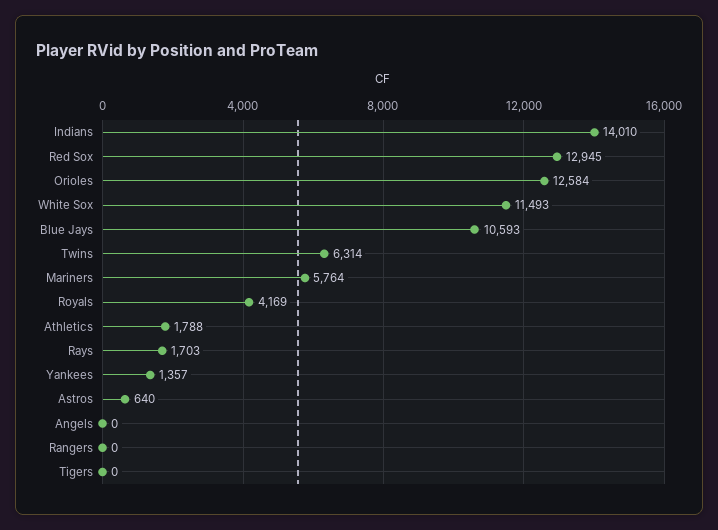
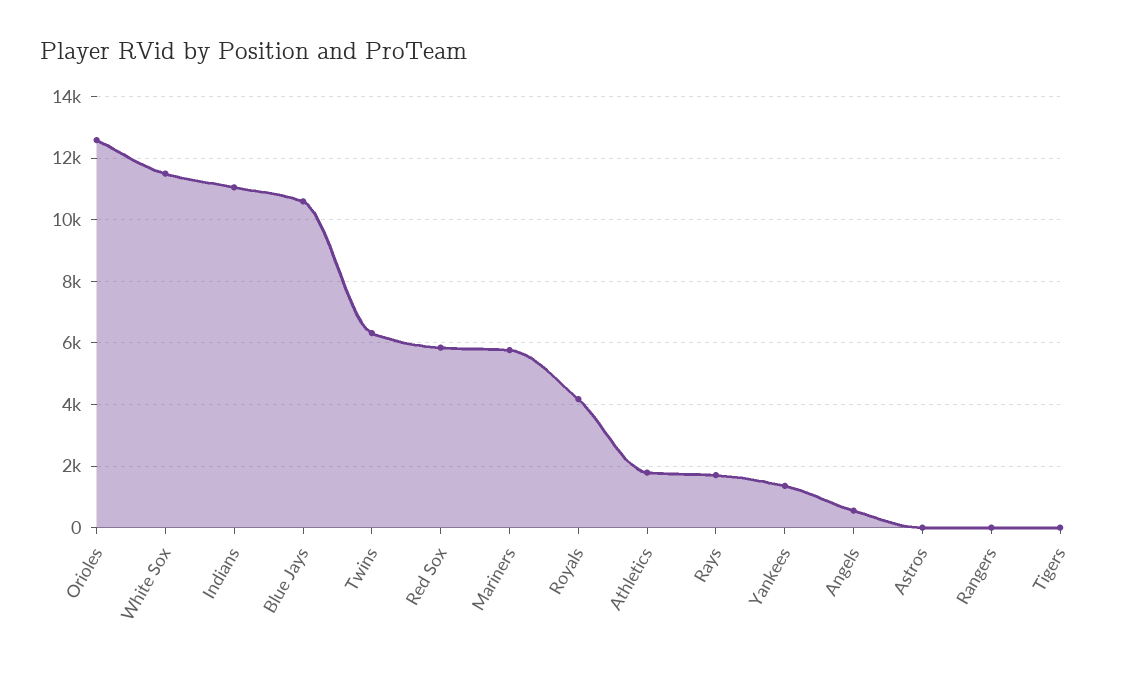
  {
-   "Indians": 14010,
+   "Indians": 11000,
-   "Red Sox": 12945,
+   "Red Sox": 5800,
    "Orioles": 12584,
    "White Sox": 11493,
    "Blue Jays": 10593,
    "Twins": 6314,
    "Mariners": 5764,
    "Royals": 4169,
    "Athletics": 1788,
    "Rays": 1703,
    "Yankees": 1357,
-   "Astros": 640,
+   "Astros": 0,
-   "Angels": 0,
+   "Angels": 600,
    "Rangers": 0,
    "Tigers": 0
  }

